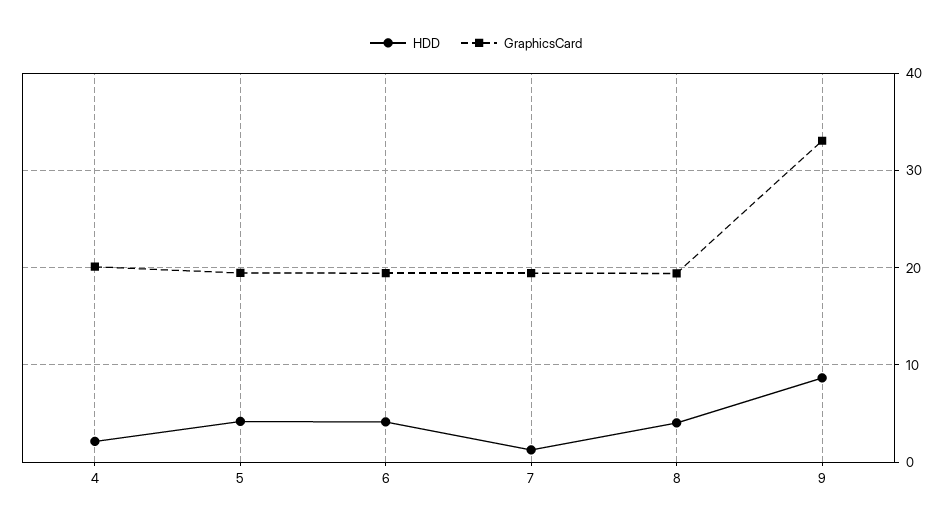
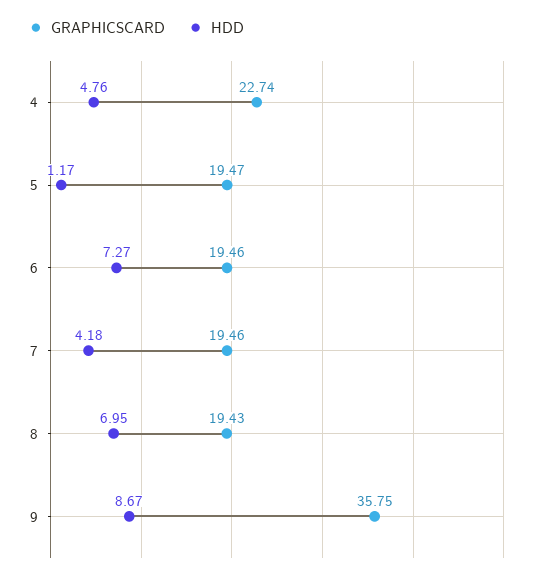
  {
    "HDD": {
-     "4": 2,
+     "4": 4.76,
-     "5": 4,
+     "5": 1.17,
-     "6": 4,
+     "6": 7.27,
-     "7": 1,
+     "7": 4.18,
-     "8": 4,
+     "8": 6.95,
      "9": 8.67
    },
    "GraphicsCard": {
-     "4": 20,
+     "4": 22.74,
      "5": 19.47,
      "6": 19.46,
      "7": 19.46,
      "8": 19.43,
-     "9": 33
+     "9": 35.75
    }
  }

